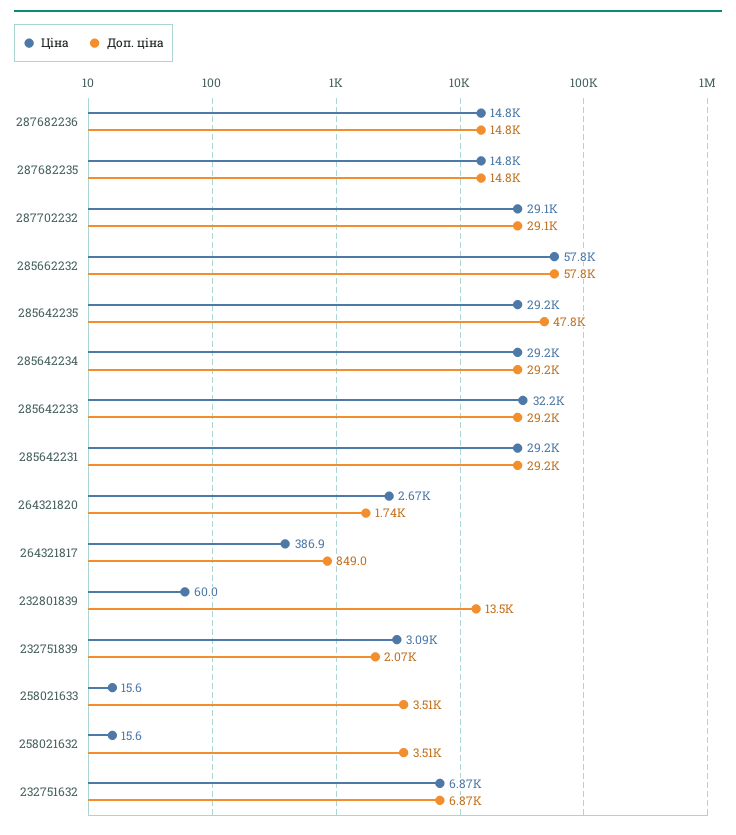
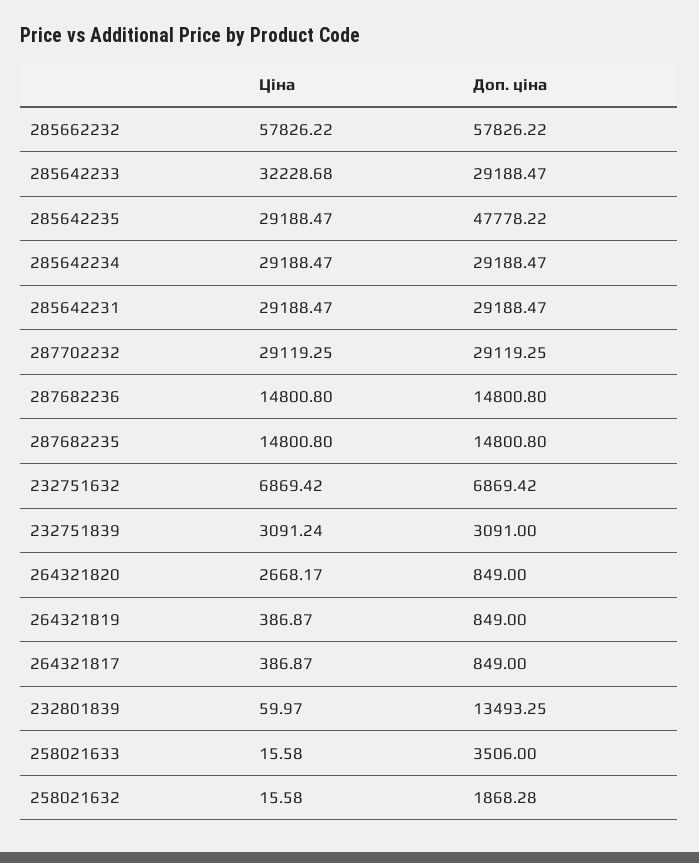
  {
    "Ціна": {
      "287682236": 14800.8,
      "287682235": 14800.8,
      "287702232": 29119.25,
      "285662232": 57826.22,
      "285642235": 29188.47,
      "285642234": 29188.47,
      "285642233": 32228.68,
      "285642231": 29188.47,
      "264321820": 2668.17,
      "264321817": 386.87,
      "232801839": 59.97,
      "232751839": 3091.24,
      "258021633": 15.58,
      "258021632": 15.58,
-     "232751632": 6869.42
+     "232751632": 6869.42,
+     "264321819": 386.87
    },
    "Доп. ціна": {
      "287682236": 14800.8,
      "287682235": 14800.8,
      "287702232": 29119.25,
      "285662232": 57826.22,
      "285642235": 47778.22,
      "285642234": 29188.47,
      "285642233": 29188.47,
      "285642231": 29188.47,
-     "264321820": 1740,
+     "264321820": 849,
      "264321817": 849,
      "232801839": 13493.25,
-     "232751839": 2070,
+     "232751839": 3091,
      "258021633": 3506,
-     "258021632": 3510,
+     "258021632": 1868.28,
-     "232751632": 6869.42
+     "232751632": 6869.42,
+     "264321819": 849
    }
  }

